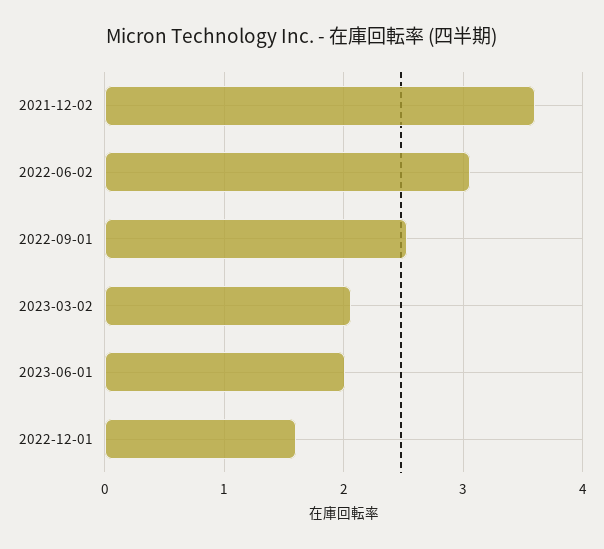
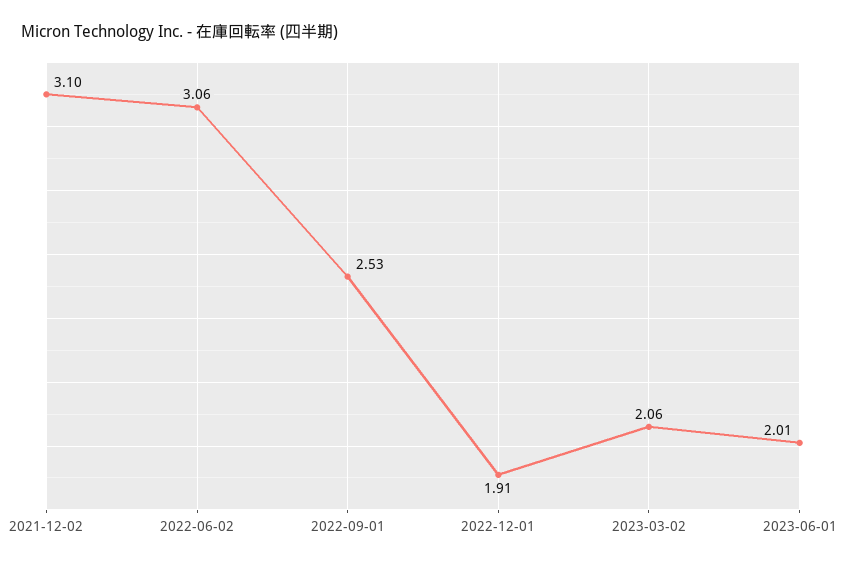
  {
-   "2021-12-02": 3.6,
+   "2021-12-02": 3.1,
    "2022-06-02": 3.06,
    "2022-09-01": 2.53,
    "2023-03-02": 2.06,
    "2023-06-01": 2.01,
-   "2022-12-01": 1.6
+   "2022-12-01": 1.91
  }

